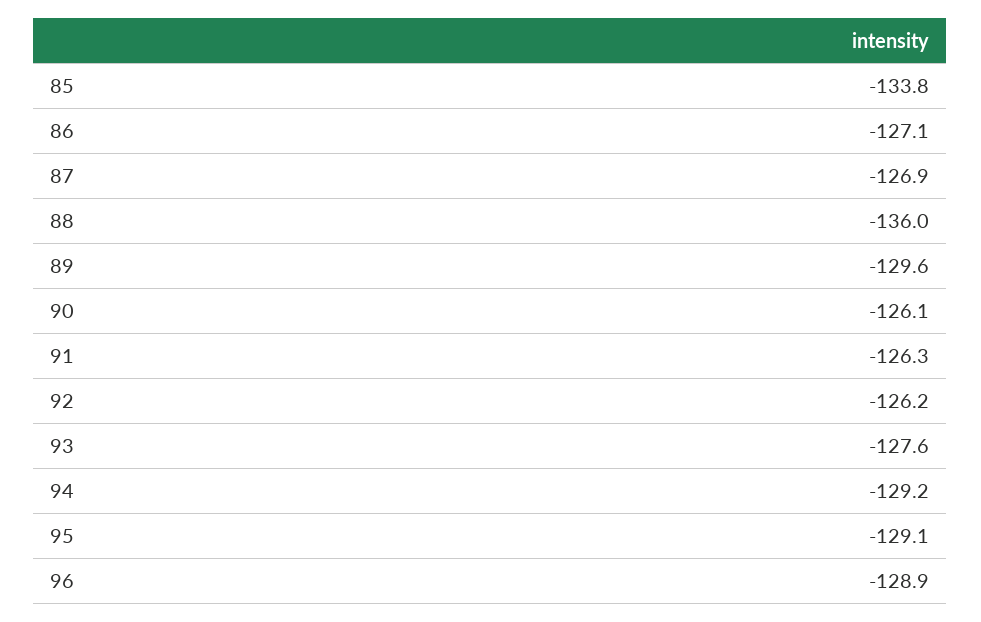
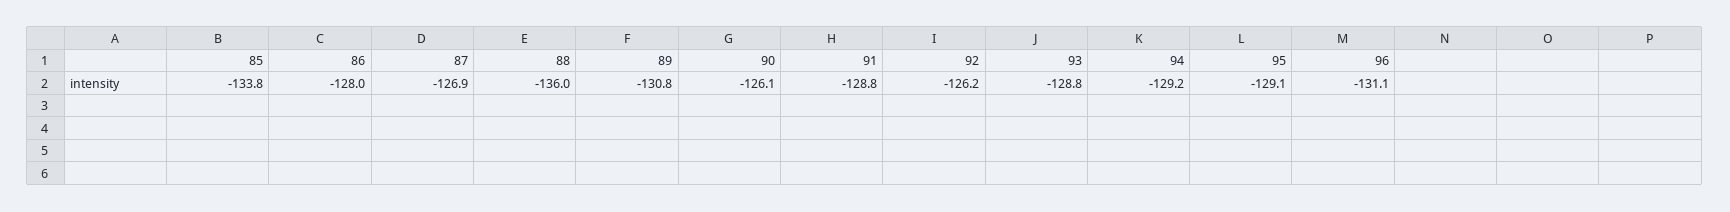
  {
    "85": -133.8,
-   "86": -127.1,
+   "86": -128,
    "87": -126.9,
    "88": -136,
-   "89": -129.6,
+   "89": -130.8,
    "90": -126.1,
-   "91": -126.3,
+   "91": -128.8,
    "92": -126.2,
-   "93": -127.6,
+   "93": -128.8,
    "94": -129.2,
    "95": -129.1,
-   "96": -128.9
+   "96": -131.1
  }

